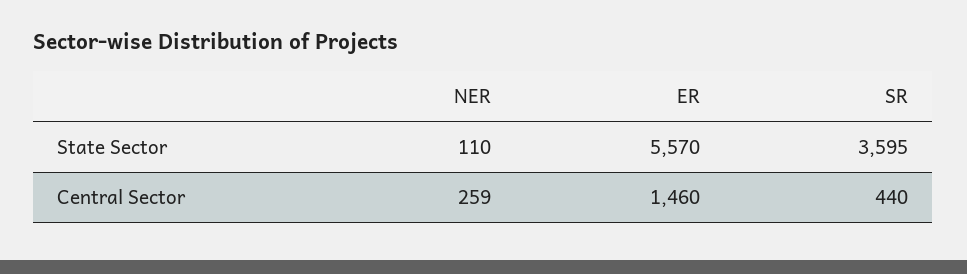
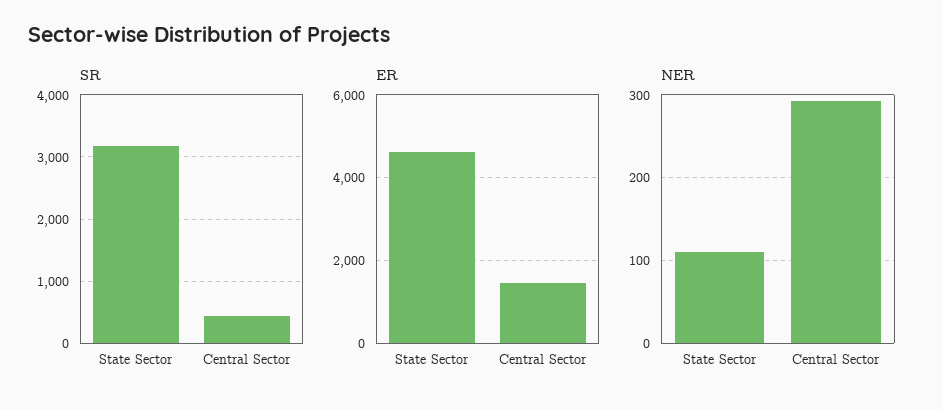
  {
    "NER": {
      "State Sector": 110,
-     "Central Sector": 259
+     "Central Sector": 290
    },
    "ER": {
-     "State Sector": 5570,
+     "State Sector": 4600,
      "Central Sector": 1460
    },
    "SR": {
-     "State Sector": 3595,
+     "State Sector": 3200,
      "Central Sector": 440
    }
  }

